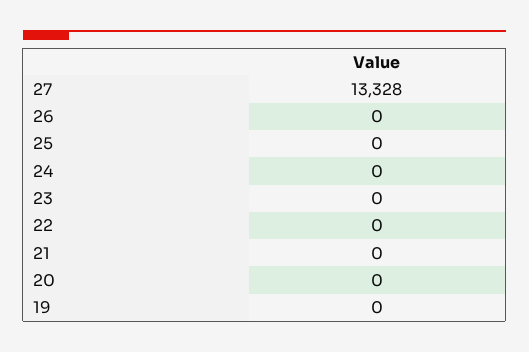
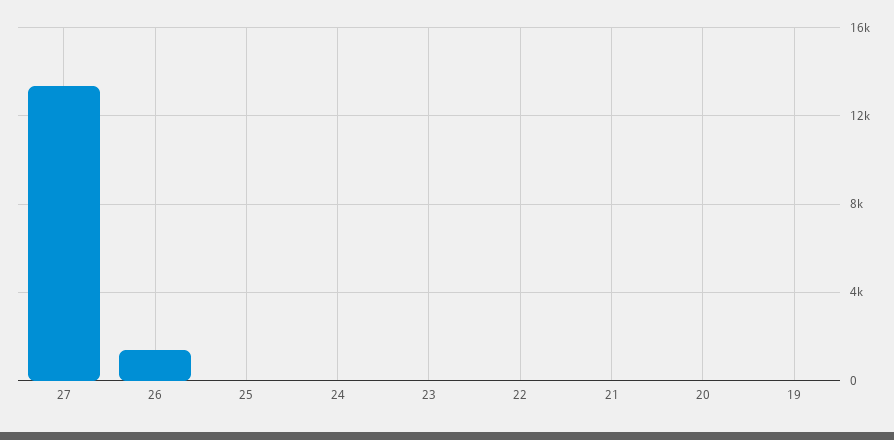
  {
    "27": 13328,
-   "26": 0,
+   "26": 1500,
    "25": 0,
    "24": 0,
    "23": 0,
    "22": 0,
    "21": 0,
    "20": 0,
    "19": 0
  }

